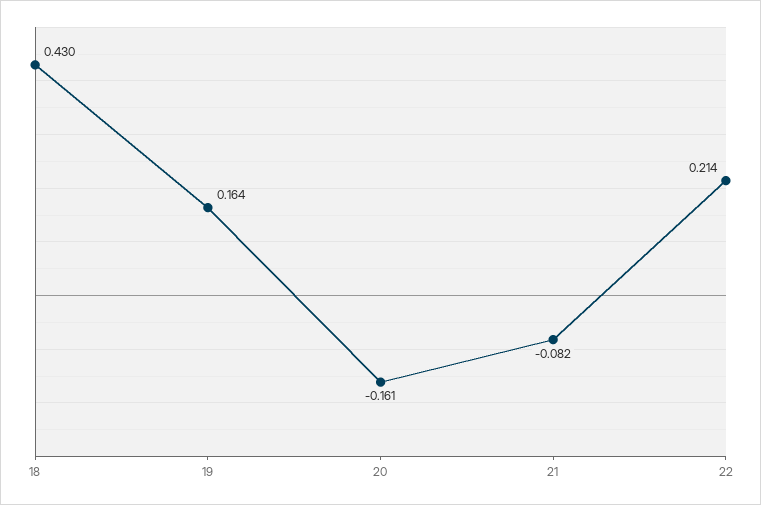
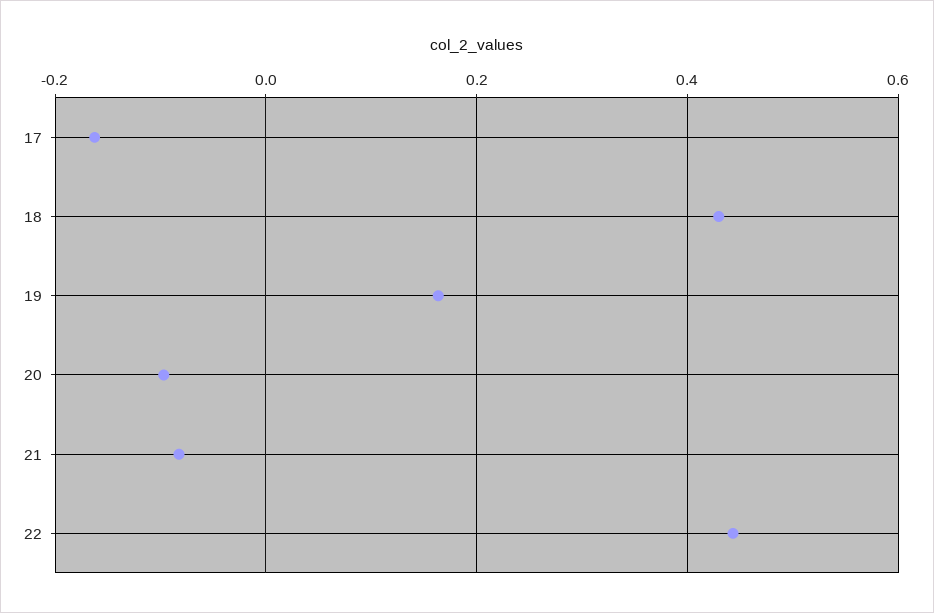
  {
    "18": 0.43,
    "19": 0.164,
-   "20": -0.161,
+   "20": -0.1,
    "21": -0.082,
-   "22": 0.214
+   "22": 0.44,
+   "17": -0.16
  }

